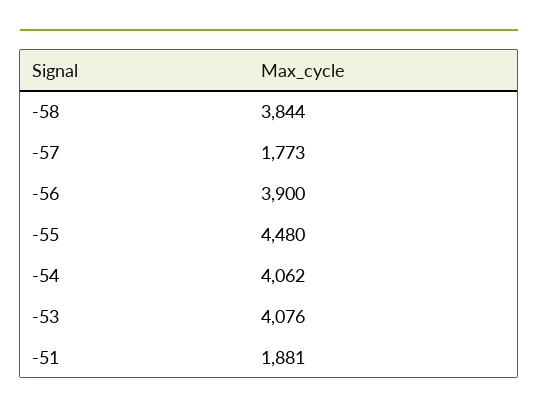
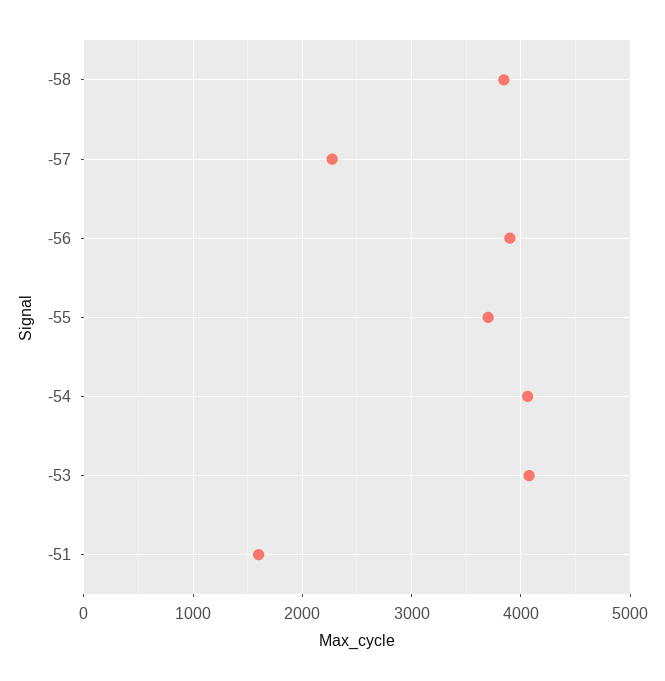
  {
    "-58": 3844,
-   "-57": 1773,
+   "-57": 2300,
    "-56": 3900,
-   "-55": 4480,
+   "-55": 3700,
    "-54": 4062,
    "-53": 4076,
-   "-51": 1881
+   "-51": 1600
  }

